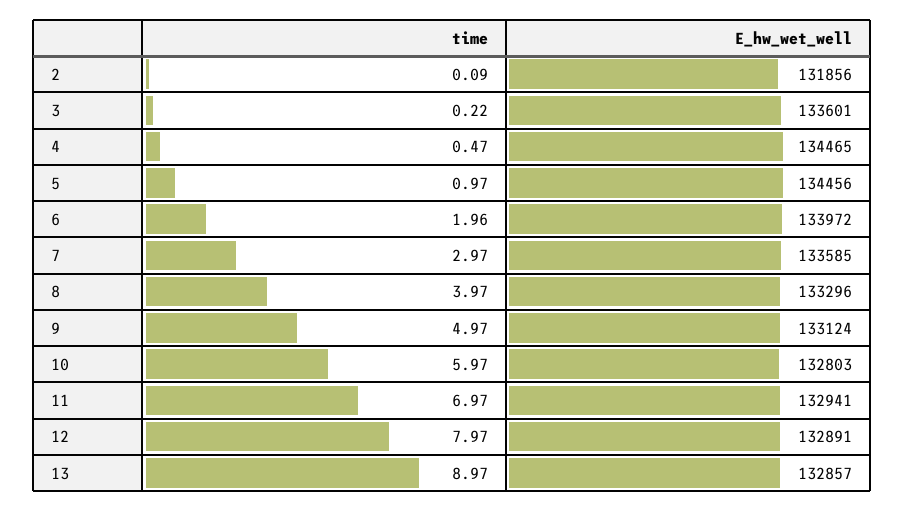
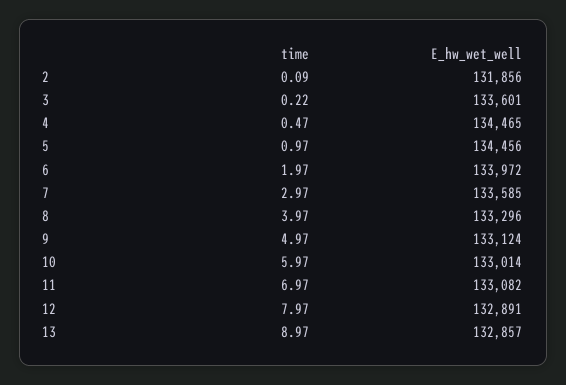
  {
    "time": {
      "2": 0.09,
      "3": 0.22,
      "4": 0.47,
      "5": 0.97,
-     "6": 1.96,
+     "6": 1.97,
      "7": 2.97,
      "8": 3.97,
      "9": 4.97,
      "10": 5.97,
      "11": 6.97,
      "12": 7.97,
      "13": 8.97
    },
    "E_hw_wet_well": {
      "2": 131856,
      "3": 133601,
      "4": 134465,
      "5": 134456,
      "6": 133972,
      "7": 133585,
      "8": 133296,
      "9": 133124,
-     "10": 132803,
+     "10": 133014,
-     "11": 132941,
+     "11": 133082,
      "12": 132891,
      "13": 132857
    }
  }

